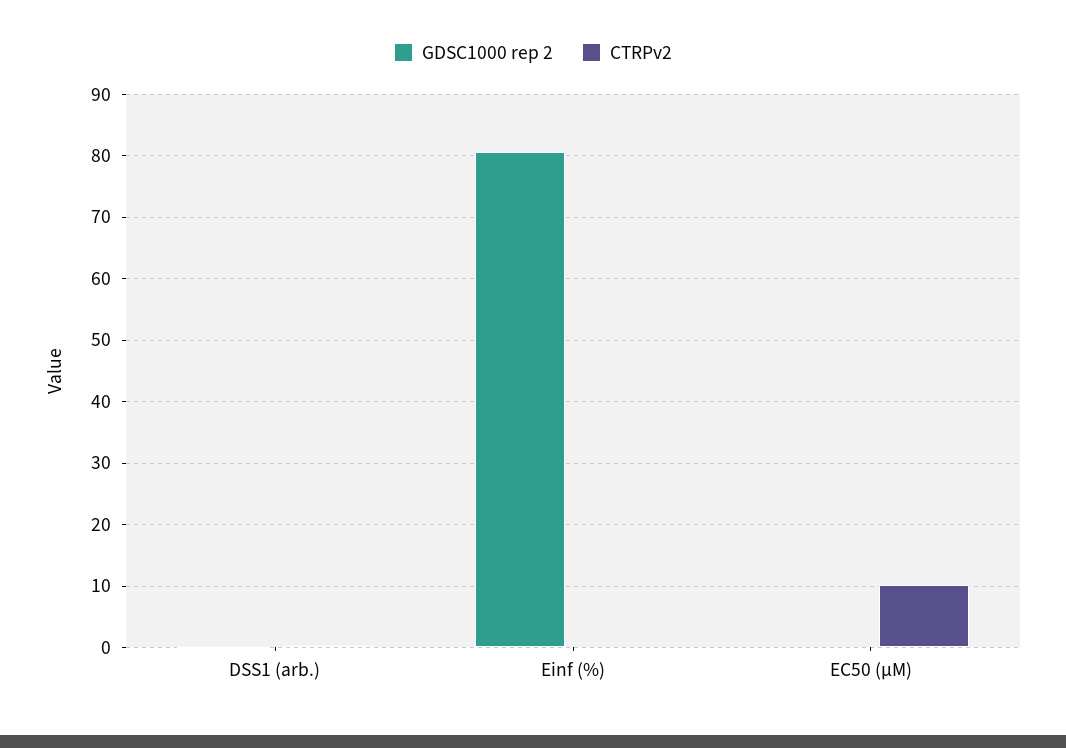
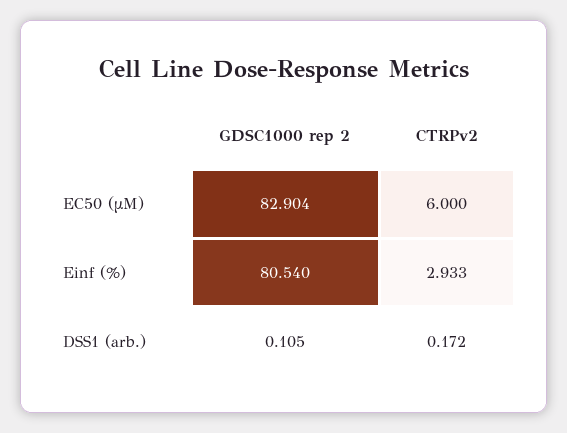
  {
    "GDSC1000 rep 2": {
      "DSS1 (arb.)": 0.105,
      "Einf (%)": 80.54,
-     "EC50 (µM)": 0
+     "EC50 (µM)": 82.904
    },
    "CTRPv2": {
      "DSS1 (arb.)": 0.172,
-     "Einf (%)": 0,
+     "Einf (%)": 2.933,
-     "EC50 (µM)": 10
+     "EC50 (µM)": 6
    }
  }

